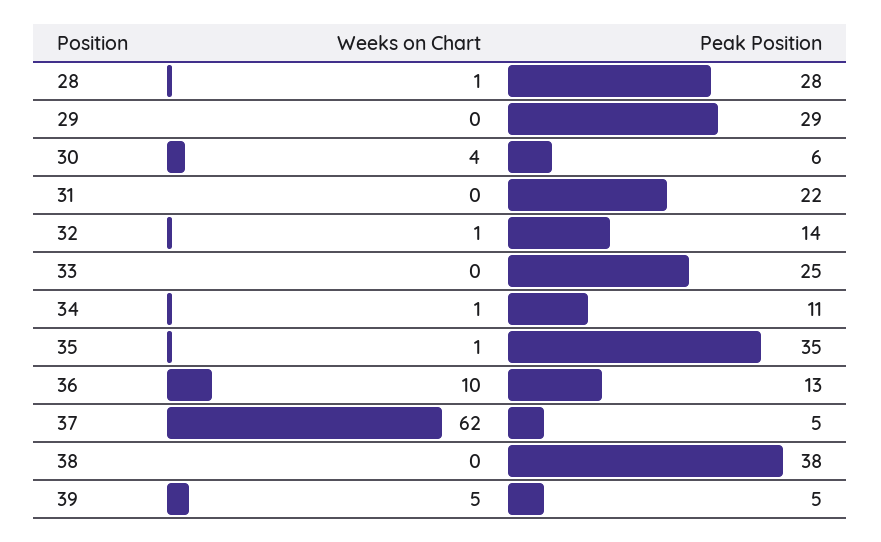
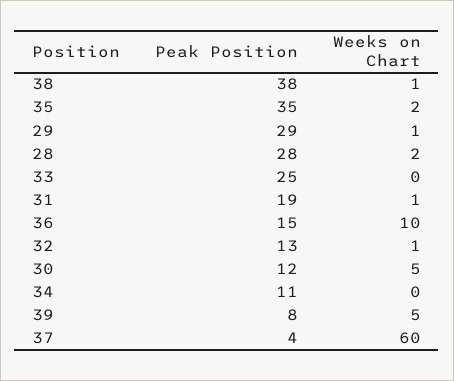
  {
    "Weeks on Chart": {
-     "28": 1,
+     "28": 2,
-     "29": 0,
+     "29": 1,
-     "30": 4,
+     "30": 5,
-     "31": 0,
+     "31": 1,
      "32": 1,
      "33": 0,
-     "34": 1,
+     "34": 0,
-     "35": 1,
+     "35": 2,
      "36": 10,
-     "37": 62,
+     "37": 60,
-     "38": 0,
+     "38": 1,
      "39": 5
    },
    "Peak Position": {
      "28": 28,
      "29": 29,
-     "30": 6,
+     "30": 12,
-     "31": 22,
+     "31": 19,
-     "32": 14,
+     "32": 13,
      "33": 25,
      "34": 11,
      "35": 35,
-     "36": 13,
+     "36": 15,
-     "37": 5,
+     "37": 4,
      "38": 38,
-     "39": 5
+     "39": 8
    }
  }

